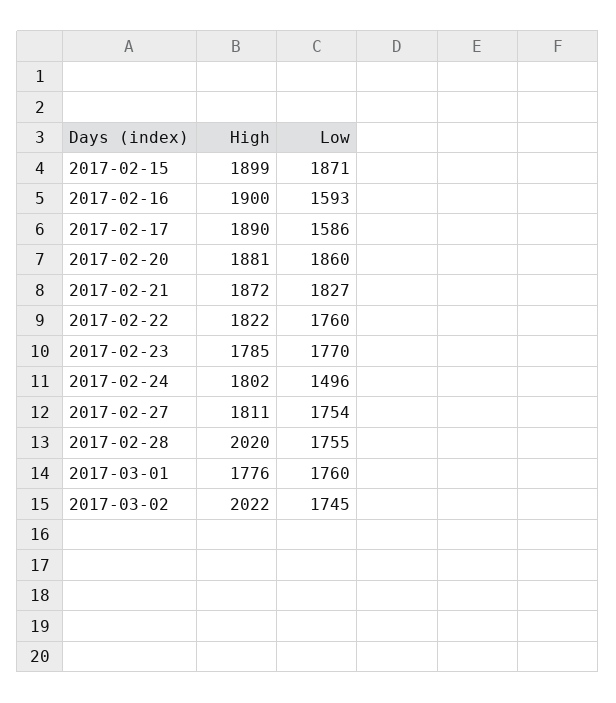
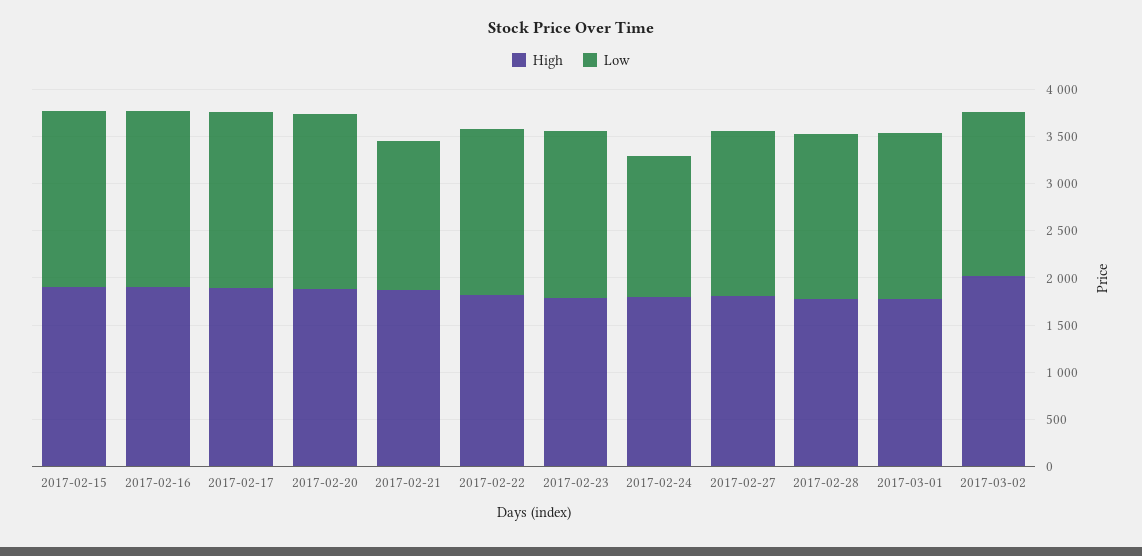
  {
    "High": {
      "2017-02-15": 1899,
      "2017-02-16": 1900,
      "2017-02-17": 1890,
      "2017-02-20": 1881,
      "2017-02-21": 1872,
      "2017-02-22": 1822,
      "2017-02-23": 1785,
      "2017-02-24": 1802,
      "2017-02-27": 1811,
-     "2017-02-28": 2020,
+     "2017-02-28": 1800,
      "2017-03-01": 1776,
      "2017-03-02": 2022
    },
    "Low": {
      "2017-02-15": 1871,
-     "2017-02-16": 1593,
+     "2017-02-16": 1900,
-     "2017-02-17": 1586,
+     "2017-02-17": 1900,
      "2017-02-20": 1860,
-     "2017-02-21": 1827,
+     "2017-02-21": 1600,
      "2017-02-22": 1760,
      "2017-02-23": 1770,
      "2017-02-24": 1496,
      "2017-02-27": 1754,
      "2017-02-28": 1755,
      "2017-03-01": 1760,
      "2017-03-02": 1745
    }
  }

